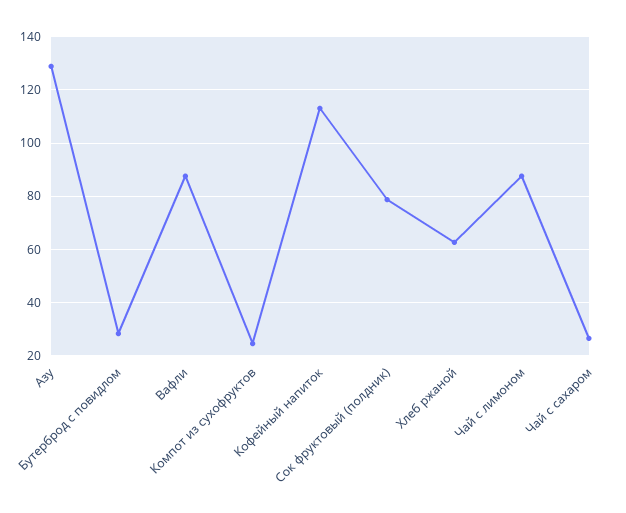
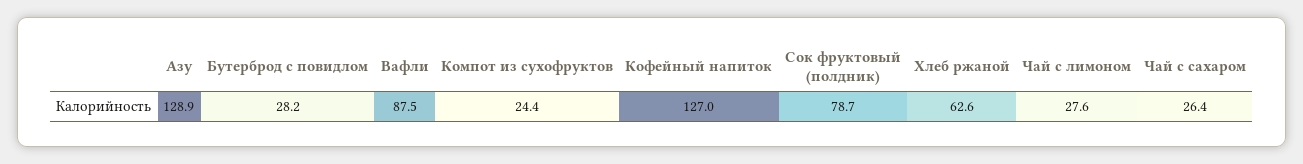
  {
    "Азу": 128.9,
    "Бутерброд с повидлом": 28.2,
    "Вафли": 87.5,
    "Компот из сухофруктов": 24.4,
-   "Кофейный напиток": 112.5,
+   "Кофейный напиток": 127,
    "Сок фруктовый (полдник)": 78.7,
    "Хлеб ржаной": 62.6,
-   "Чай с лимоном": 87.5,
+   "Чай с лимоном": 27.6,
    "Чай с сахаром": 26.4
  }

